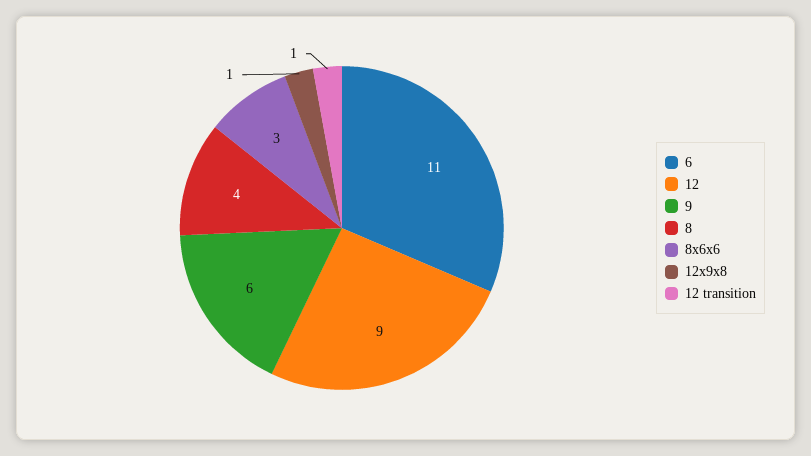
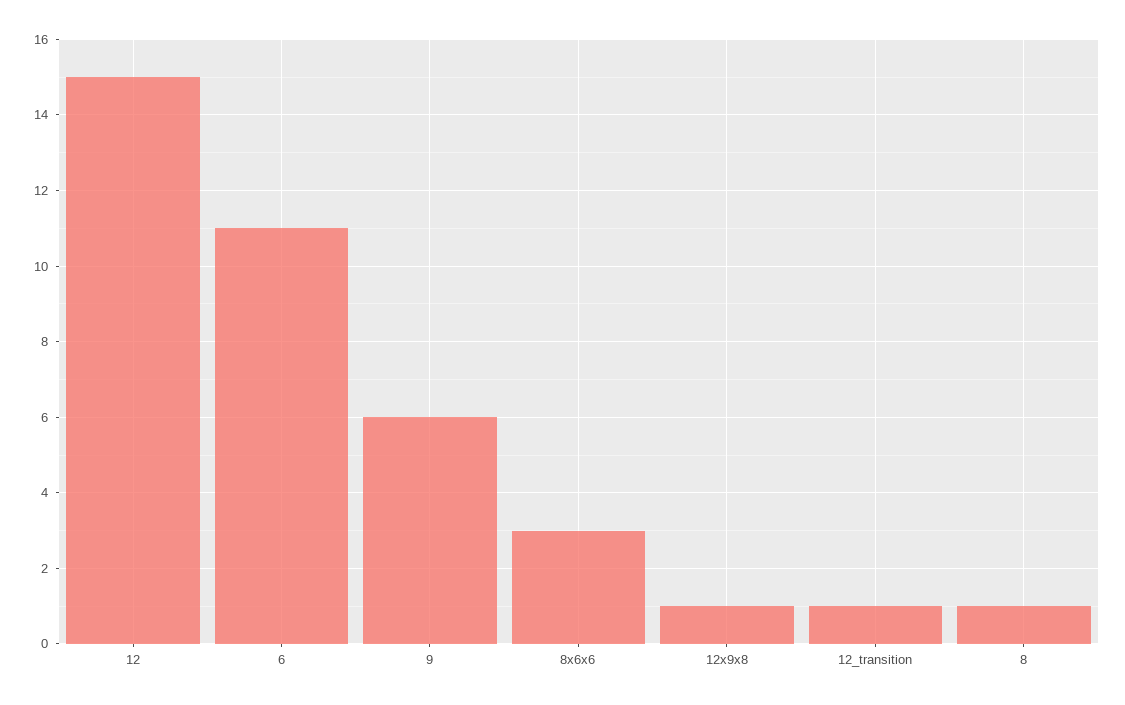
  {
    "6": 11,
-   "12": 9,
+   "12": 15,
    "9": 6,
-   "8": 4,
+   "8": 1,
    "8x6x6": 3,
    "12x9x8": 1,
    "12 transition": 1
  }

